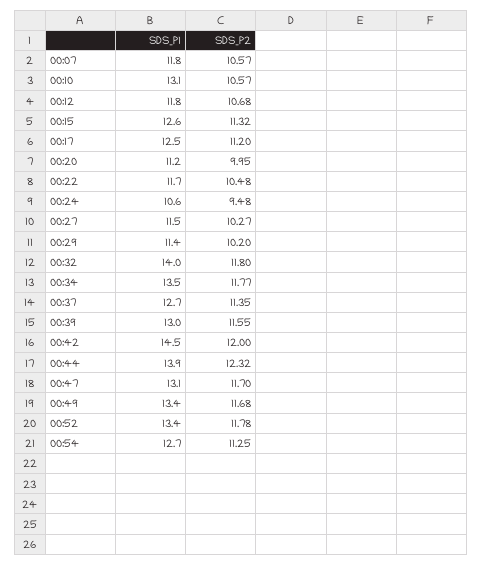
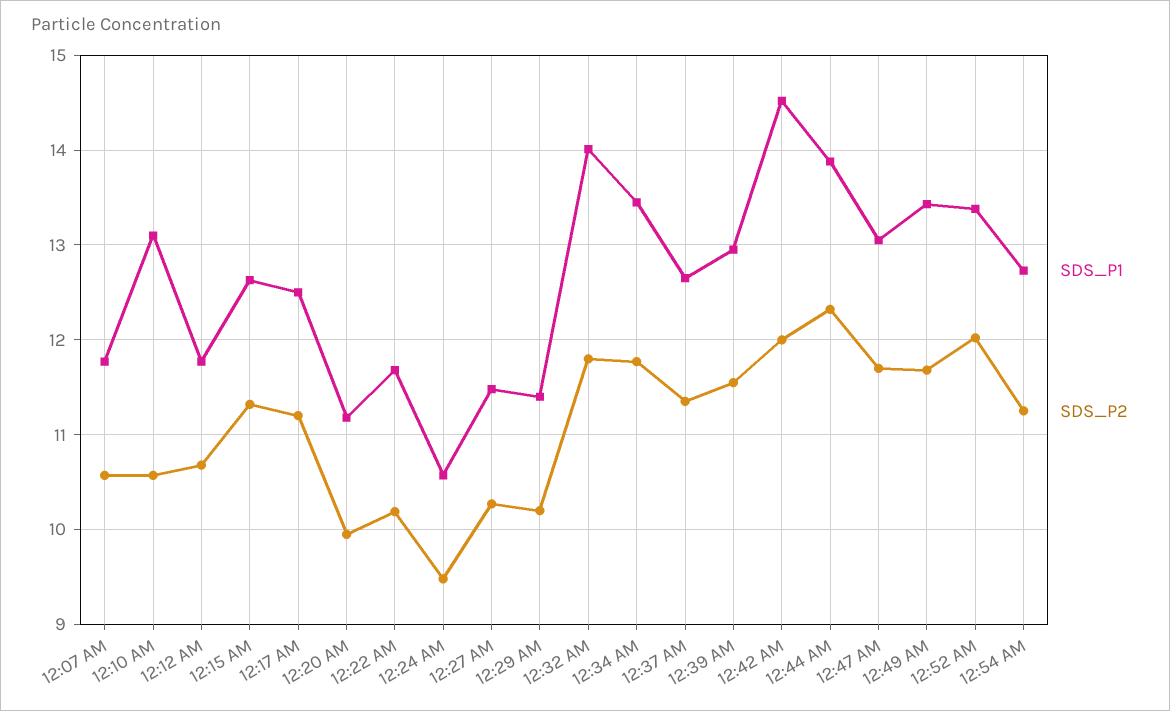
  {
    "SDS_P1": {
      "00:07": 11.8,
      "00:10": 13.1,
      "00:12": 11.8,
      "00:15": 12.6,
      "00:17": 12.5,
      "00:20": 11.2,
      "00:22": 11.7,
      "00:24": 10.6,
      "00:27": 11.5,
      "00:29": 11.4,
      "00:32": 14,
      "00:34": 13.5,
      "00:37": 12.7,
      "00:39": 13,
      "00:42": 14.5,
      "00:44": 13.9,
      "00:47": 13.1,
      "00:49": 13.4,
      "00:52": 13.4,
      "00:54": 12.7
    },
    "SDS_P2": {
      "00:07": 10.57,
      "00:10": 10.57,
      "00:12": 10.68,
      "00:15": 11.32,
      "00:17": 11.2,
      "00:20": 9.95,
-     "00:22": 10.48,
+     "00:22": 10.2,
      "00:24": 9.48,
      "00:27": 10.27,
      "00:29": 10.2,
      "00:32": 11.8,
      "00:34": 11.77,
      "00:37": 11.35,
      "00:39": 11.55,
      "00:42": 12,
      "00:44": 12.32,
      "00:47": 11.7,
      "00:49": 11.68,
-     "00:52": 11.78,
+     "00:52": 12,
      "00:54": 11.25
    }
  }

